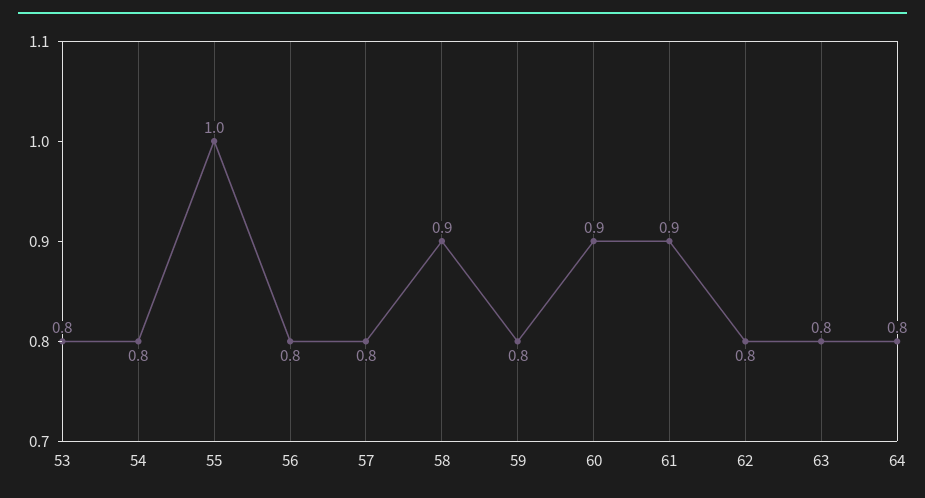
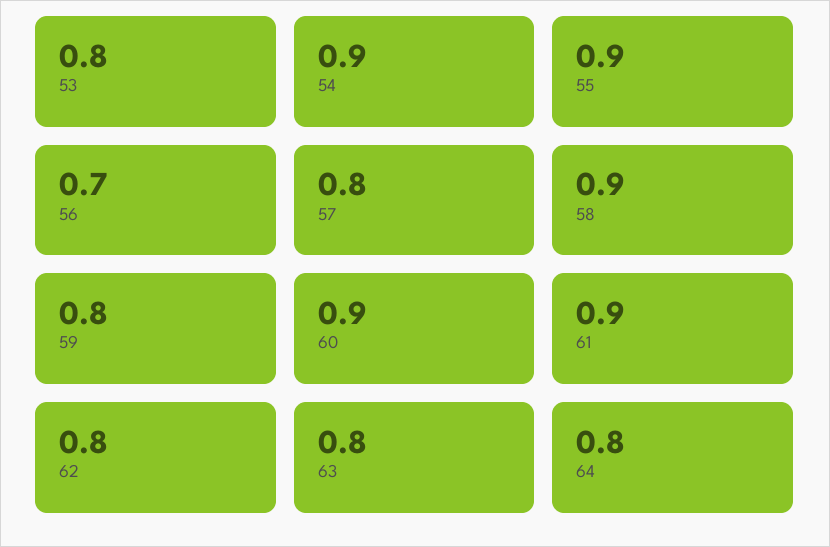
  {
    "53": 0.8,
-   "54": 0.8,
+   "54": 0.9,
-   "55": 1,
+   "55": 0.9,
-   "56": 0.8,
+   "56": 0.7,
    "57": 0.8,
    "58": 0.9,
    "59": 0.8,
    "60": 0.9,
    "61": 0.9,
    "62": 0.8,
    "63": 0.8,
    "64": 0.8
  }

